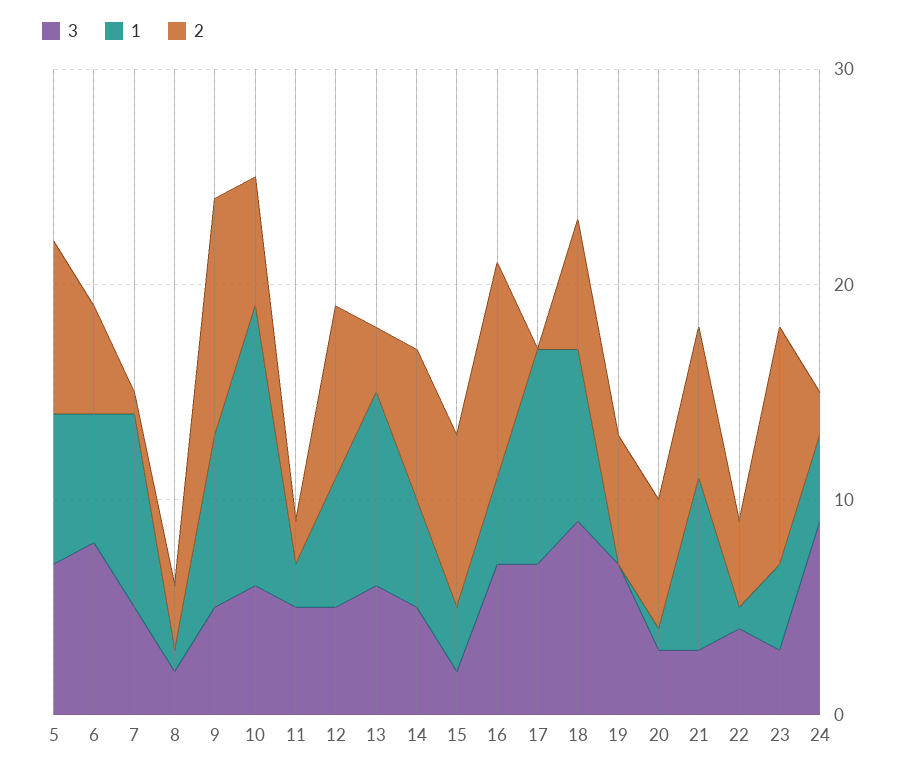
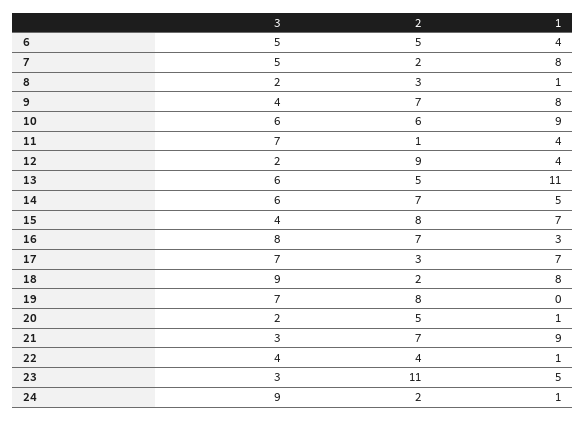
  {
    "3": {
-     "5": 7,
-     "6": 8,
+     "6": 5,
      "7": 5,
      "8": 2,
-     "9": 5,
+     "9": 4,
      "10": 6,
-     "11": 5,
+     "11": 7,
-     "12": 5,
+     "12": 2,
      "13": 6,
-     "14": 5,
+     "14": 6,
-     "15": 2,
+     "15": 4,
-     "16": 7,
+     "16": 8,
      "17": 7,
      "18": 9,
      "19": 7,
-     "20": 3,
+     "20": 2,
      "21": 3,
      "22": 4,
      "23": 3,
      "24": 9
    },
    "1": {
-     "5": 7,
-     "6": 6,
+     "6": 4,
-     "7": 9,
+     "7": 8,
      "8": 1,
      "9": 8,
-     "10": 13,
+     "10": 9,
-     "11": 2,
+     "11": 4,
-     "12": 6,
+     "12": 4,
-     "13": 9,
+     "13": 11,
      "14": 5,
-     "15": 3,
+     "15": 7,
-     "16": 4,
+     "16": 3,
-     "17": 10,
+     "17": 7,
      "18": 8,
      "19": 0,
      "20": 1,
-     "21": 8,
+     "21": 9,
      "22": 1,
-     "23": 4,
+     "23": 5,
-     "24": 4
+     "24": 1
    },
    "2": {
-     "5": 8,
      "6": 5,
-     "7": 1,
+     "7": 2,
      "8": 3,
-     "9": 11,
+     "9": 7,
      "10": 6,
-     "11": 2,
+     "11": 1,
-     "12": 8,
+     "12": 9,
-     "13": 3,
+     "13": 5,
      "14": 7,
      "15": 8,
-     "16": 10,
+     "16": 7,
-     "17": 0,
+     "17": 3,
-     "18": 6,
+     "18": 2,
-     "19": 6,
+     "19": 8,
-     "20": 6,
+     "20": 5,
      "21": 7,
      "22": 4,
      "23": 11,
      "24": 2
    }
  }

